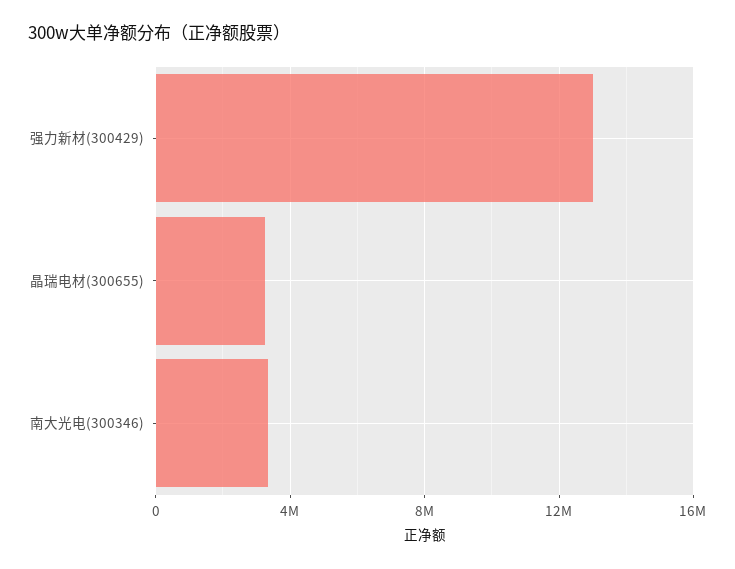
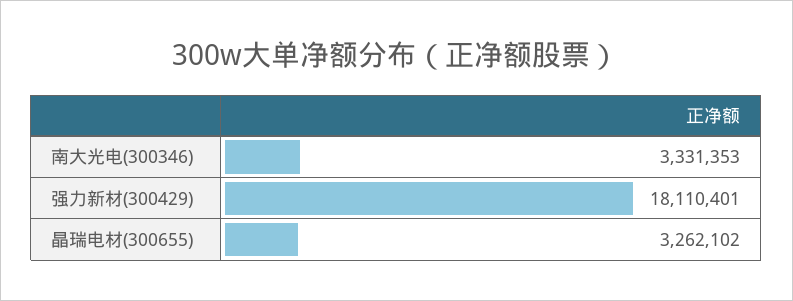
  {
-   "强力新材(300429)": 13000000,
+   "强力新材(300429)": 18110401,
    "晶瑞电材(300655)": 3262102,
    "南大光电(300346)": 3331353
  }

